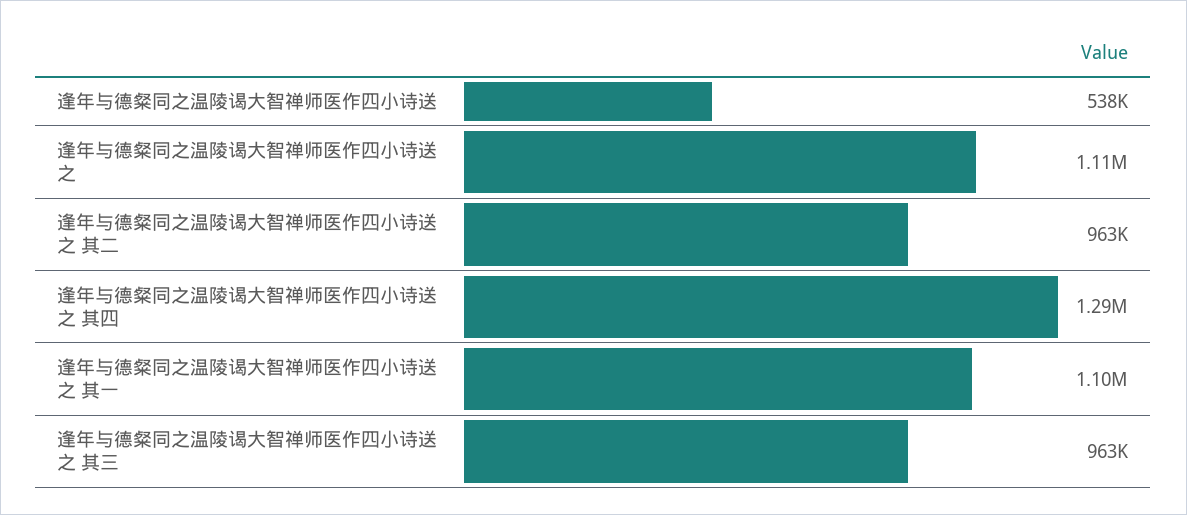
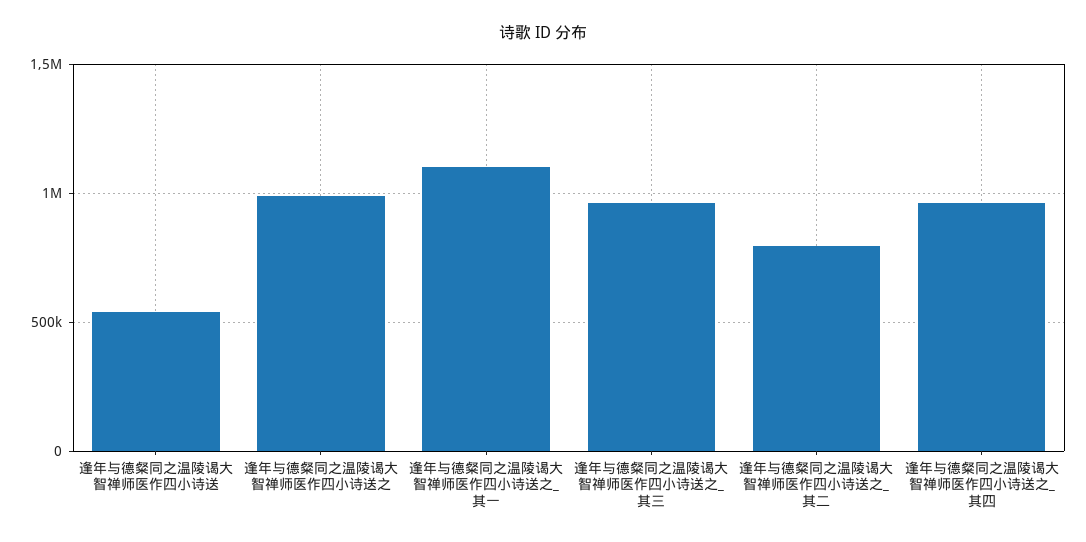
  {
    "逢年与德粲同之温陵谒大智禅师医作四小诗送": 538000,
-   "逢年与德粲同之温陵谒大智禅师医作四小诗送之": 1110000,
+   "逢年与德粲同之温陵谒大智禅师医作四小诗送之": 1000000,
-   "逢年与德粲同之温陵谒大智禅师医作四小诗送之 其二": 963000,
+   "逢年与德粲同之温陵谒大智禅师医作四小诗送之 其二": 800000,
-   "逢年与德粲同之温陵谒大智禅师医作四小诗送之 其四": 1290000,
+   "逢年与德粲同之温陵谒大智禅师医作四小诗送之 其四": 950000,
    "逢年与德粲同之温陵谒大智禅师医作四小诗送之 其一": 1100000,
    "逢年与德粲同之温陵谒大智禅师医作四小诗送之 其三": 963000
  }

